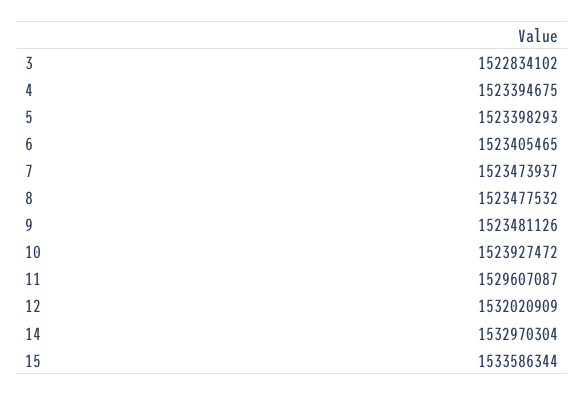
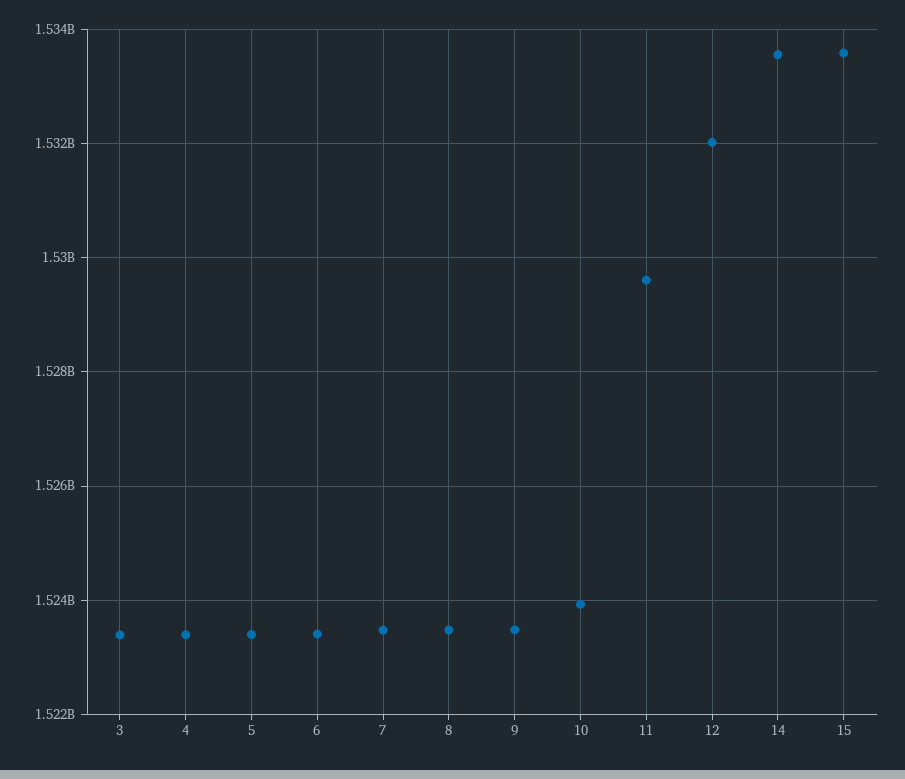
  {
-   "3": 1522834102,
+   "3": 1523400000,
    "4": 1523394675,
    "5": 1523398293,
    "6": 1523405465,
    "7": 1523473937,
    "8": 1523477532,
    "9": 1523481126,
    "10": 1523927472,
    "11": 1529607087,
    "12": 1532020909,
-   "14": 1532970304,
+   "14": 1533600000,
    "15": 1533586344
  }

